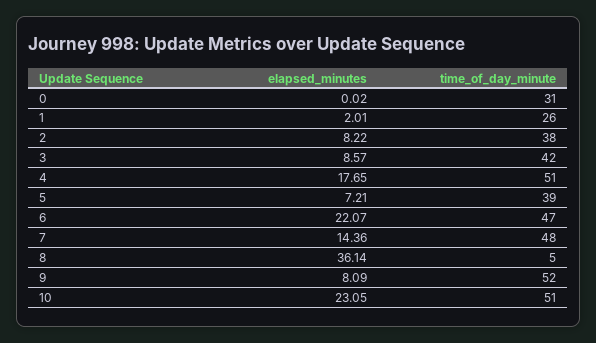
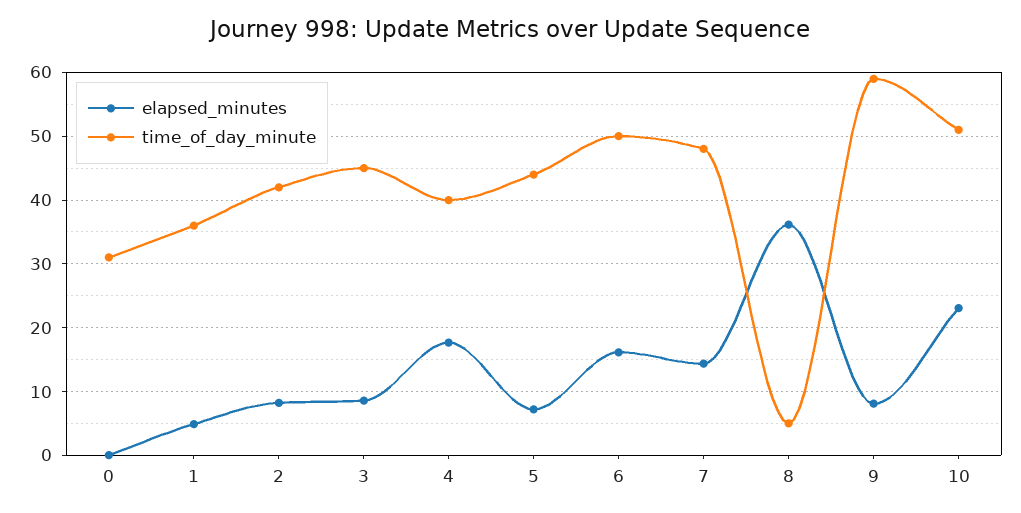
  {
    "elapsed_minutes": {
      "0": 0.02,
-     "1": 2.01,
+     "1": 5,
      "2": 8.22,
      "3": 8.57,
      "4": 17.65,
      "5": 7.21,
-     "6": 22.07,
+     "6": 16,
      "7": 14.36,
      "8": 36.14,
      "9": 8.09,
      "10": 23.05
    },
    "time_of_day_minute": {
      "0": 31,
-     "1": 26,
+     "1": 36,
-     "2": 38,
+     "2": 42,
-     "3": 42,
+     "3": 45,
-     "4": 51,
+     "4": 40,
-     "5": 39,
+     "5": 44,
-     "6": 47,
+     "6": 50,
      "7": 48,
      "8": 5,
-     "9": 52,
+     "9": 59,
      "10": 51
    }
  }

